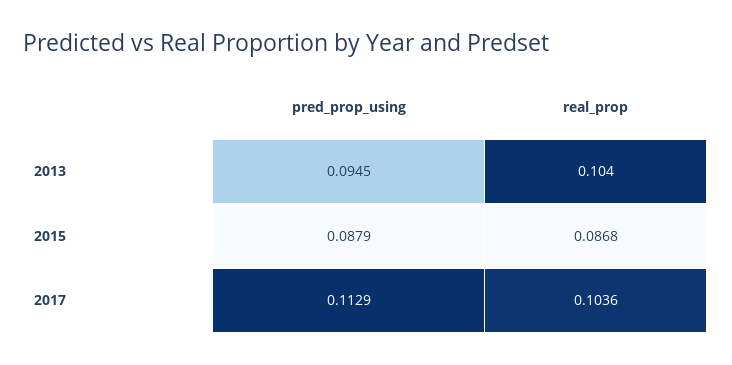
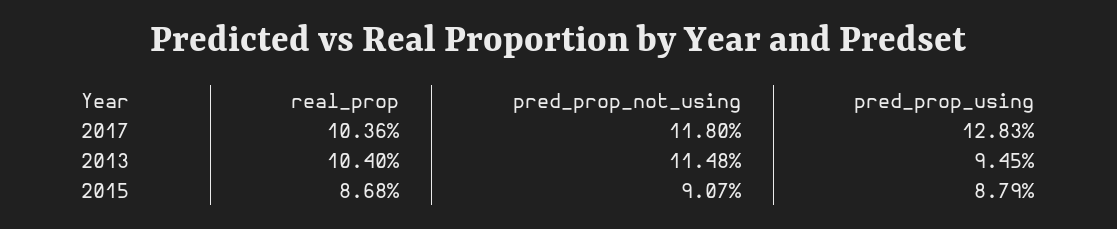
  {
    "pred_prop_using": {
      "2013": 0.0945,
      "2015": 0.0879,
-     "2017": 0.1129
+     "2017": 0.1283
    },
    "real_prop": {
      "2013": 0.104,
      "2015": 0.0868,
      "2017": 0.1036
-   }
+   },
+   "pred_prop_not_using": {
+     "2017": 0.118,
+     "2013": 0.1148,
+     "2015": 0.0907
+   }
  }

